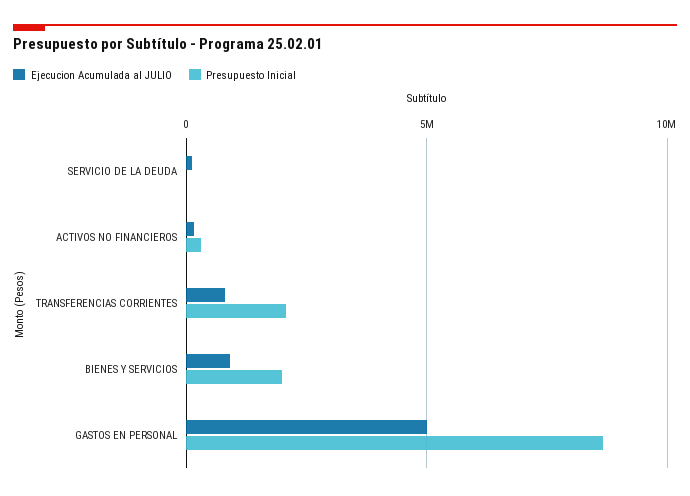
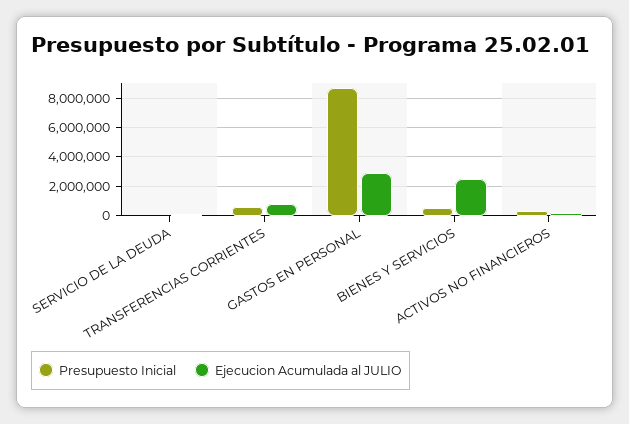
  {
    "Ejecucion Acumulada al JULIO": {
      "SERVICIO DE LA DEUDA": 0,
      "ACTIVOS NO FINANCIEROS": 0,
      "TRANSFERENCIAS CORRIENTES": 1000000,
-     "BIENES Y SERVICIOS": 1000000,
+     "BIENES Y SERVICIOS": 2500000,
-     "GASTOS EN PERSONAL": 5000000
+     "GASTOS EN PERSONAL": 3000000
    },
    "Presupuesto Inicial": {
      "SERVICIO DE LA DEUDA": 0,
      "ACTIVOS NO FINANCIEROS": 500000,
-     "TRANSFERENCIAS CORRIENTES": 2000000,
+     "TRANSFERENCIAS CORRIENTES": 500000,
-     "BIENES Y SERVICIOS": 2000000,
+     "BIENES Y SERVICIOS": 500000,
      "GASTOS EN PERSONAL": 8500000
    }
  }

